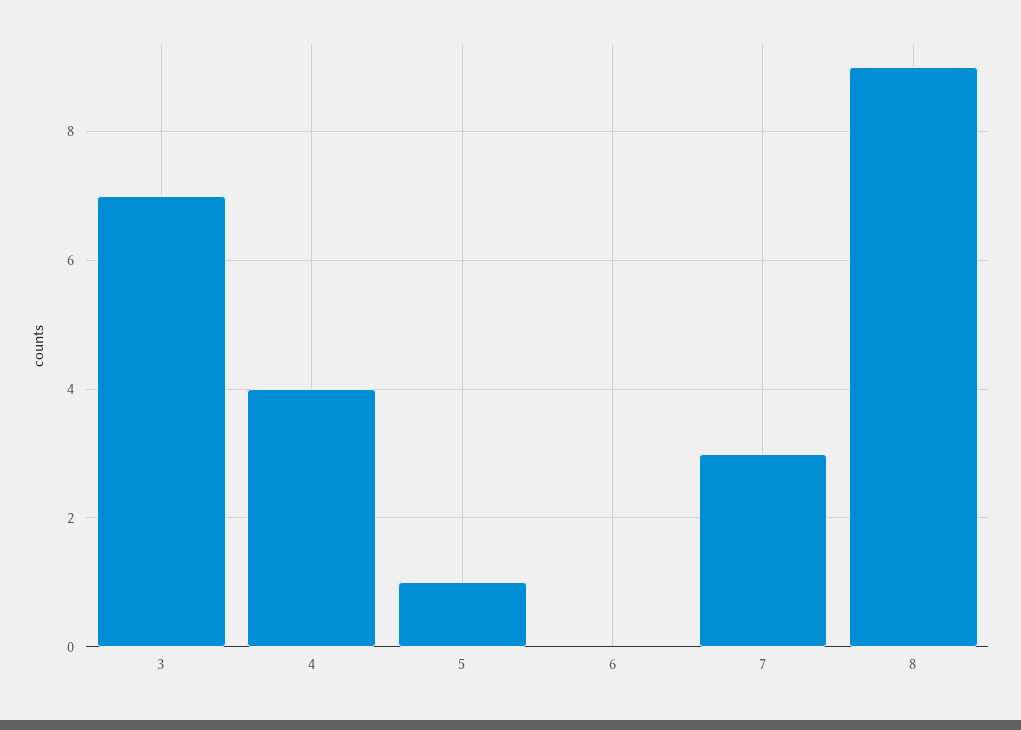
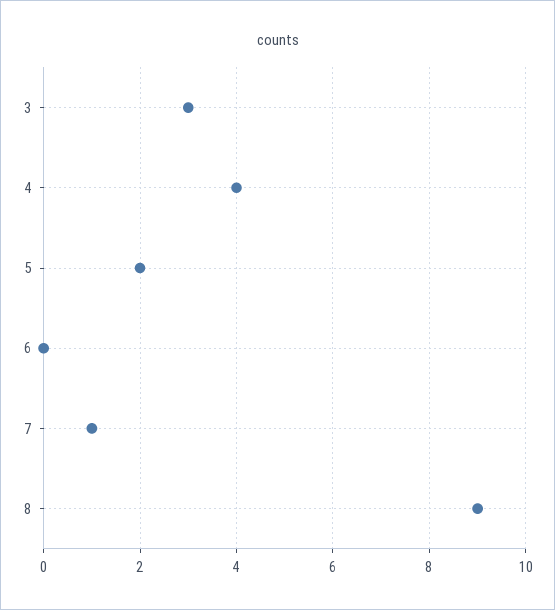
  {
-   "3": 7,
+   "3": 3,
    "4": 4,
-   "5": 1,
+   "5": 2,
    "6": 0,
-   "7": 3,
+   "7": 1,
    "8": 9
  }

